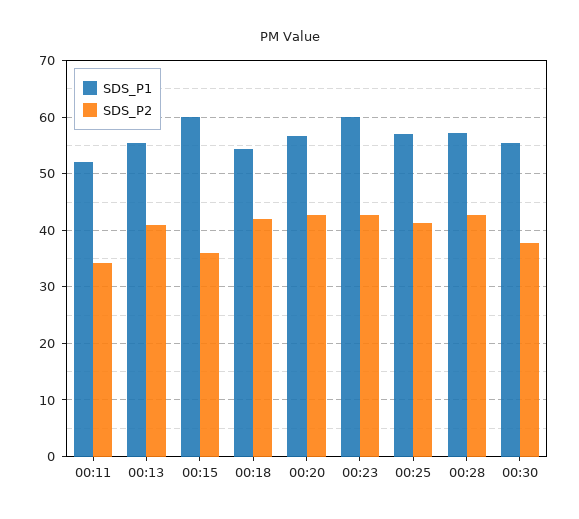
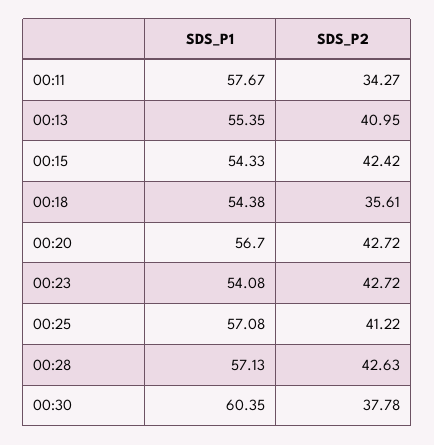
  {
    "SDS_P1": {
-     "00:11": 52,
+     "00:11": 57.67,
      "00:13": 55.35,
-     "00:15": 60,
+     "00:15": 54.33,
      "00:18": 54.38,
      "00:20": 56.7,
-     "00:23": 60,
+     "00:23": 54.08,
      "00:25": 57.08,
      "00:28": 57.13,
-     "00:30": 56
+     "00:30": 60.35
    },
    "SDS_P2": {
      "00:11": 34.27,
      "00:13": 40.95,
-     "00:15": 36,
+     "00:15": 42.42,
-     "00:18": 42,
+     "00:18": 35.61,
      "00:20": 42.72,
      "00:23": 42.72,
      "00:25": 41.22,
      "00:28": 42.63,
      "00:30": 37.78
    }
  }

